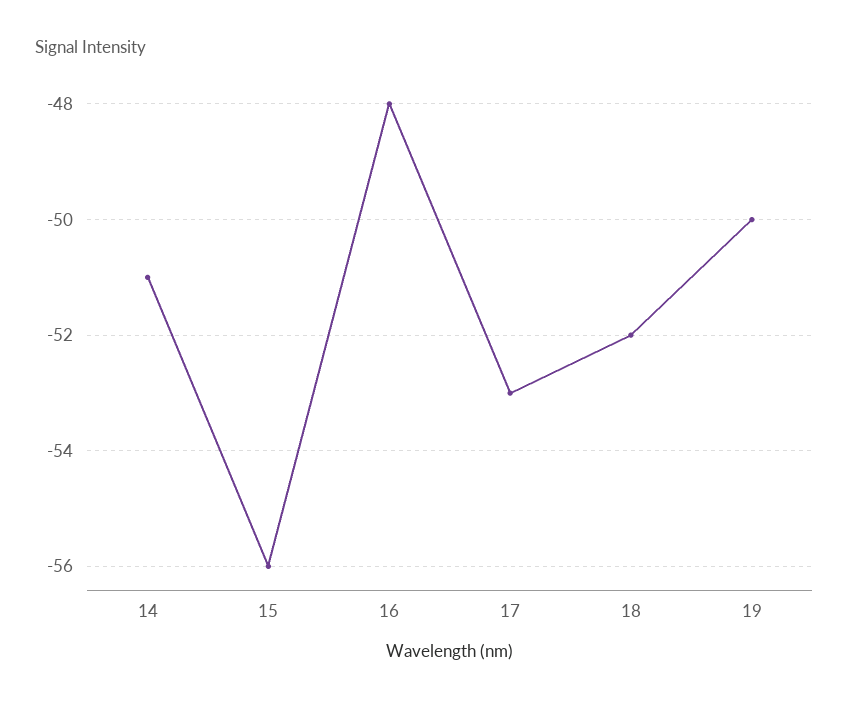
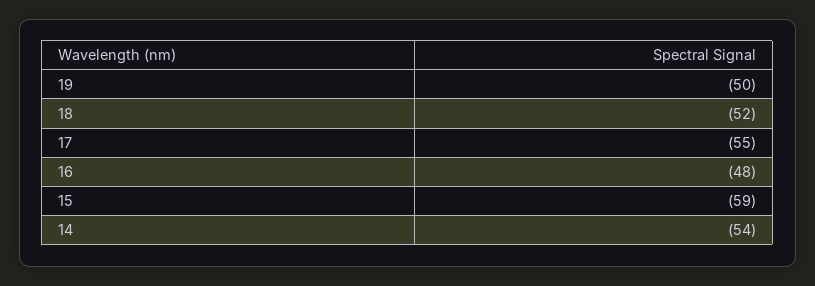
  {
-   "14": -51,
+   "14": -54,
-   "15": -56,
+   "15": -59,
    "16": -48,
-   "17": -53,
+   "17": -55,
    "18": -52,
    "19": -50
  }

